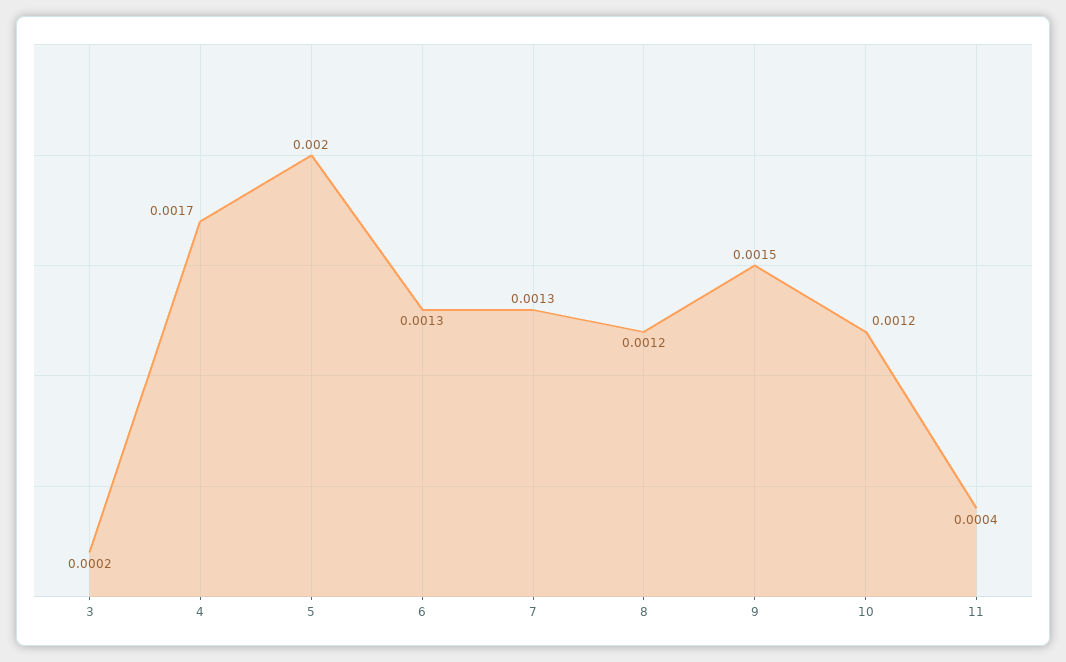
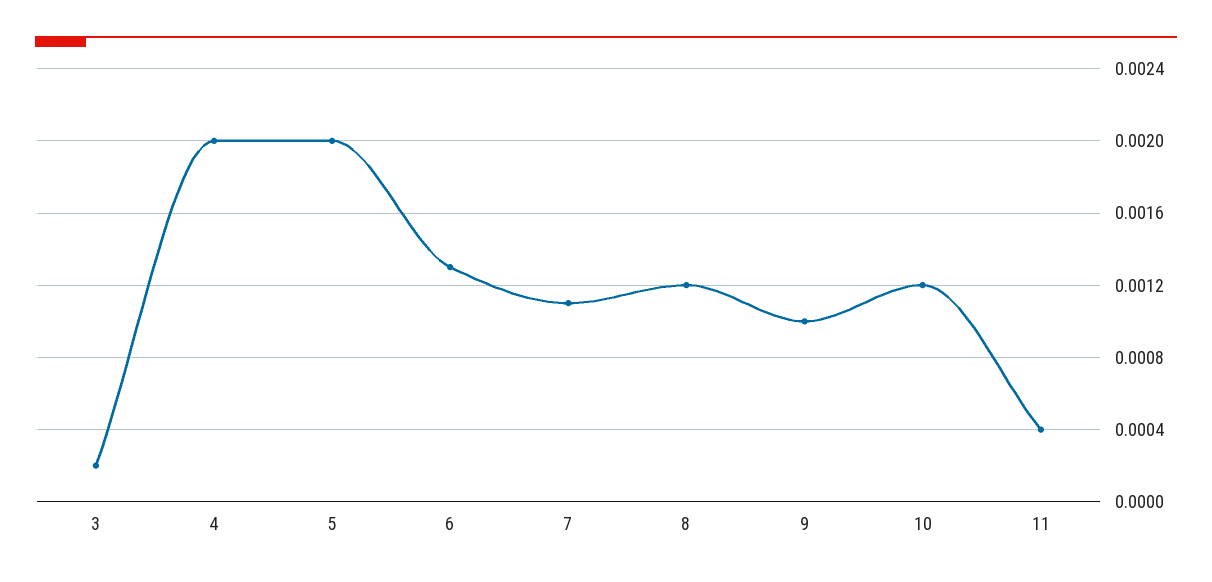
  {
    "3": 0.0002,
-   "4": 0.0017,
+   "4": 0.002,
    "5": 0.002,
    "6": 0.0013,
-   "7": 0.0013,
+   "7": 0.0011,
    "8": 0.0012,
-   "9": 0.0015,
+   "9": 0.001,
    "10": 0.0012,
    "11": 0.0004
  }

